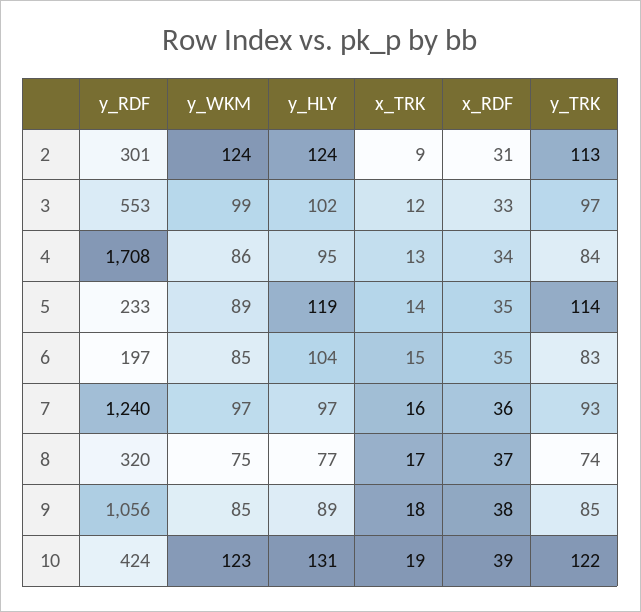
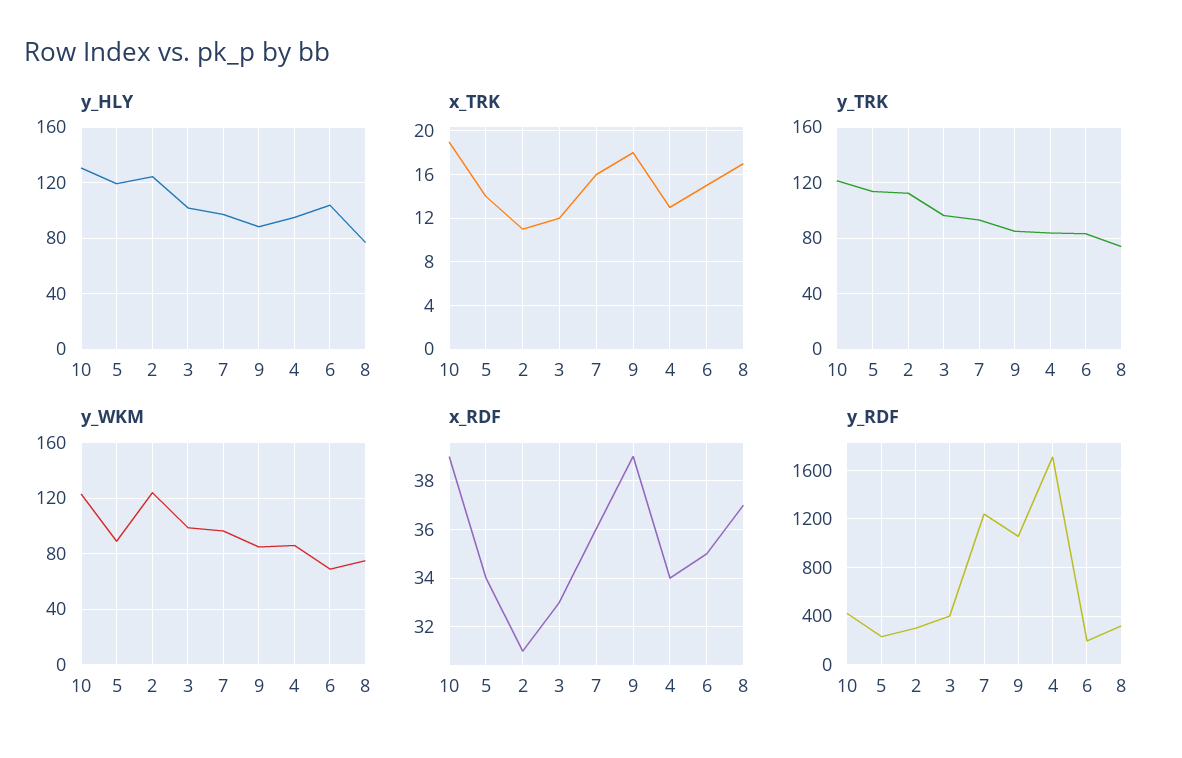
  {
    "y_RDF": {
      "2": 301,
-     "3": 553,
+     "3": 400,
      "4": 1708,
      "5": 233,
      "6": 197,
      "7": 1240,
      "8": 320,
      "9": 1056,
      "10": 424
    },
    "y_WKM": {
      "2": 124,
      "3": 99,
      "4": 86,
      "5": 89,
-     "6": 85,
+     "6": 70,
      "7": 97,
      "8": 75,
      "9": 85,
      "10": 123
    },
    "y_HLY": {
      "2": 124,
      "3": 102,
      "4": 95,
      "5": 119,
      "6": 104,
      "7": 97,
      "8": 77,
      "9": 89,
      "10": 131
    },
    "x_TRK": {
-     "2": 9,
+     "2": 11,
      "3": 12,
      "4": 13,
      "5": 14,
      "6": 15,
      "7": 16,
      "8": 17,
      "9": 18,
      "10": 19
    },
    "x_RDF": {
      "2": 31,
      "3": 33,
      "4": 34,
-     "5": 35,
+     "5": 34,
      "6": 35,
      "7": 36,
      "8": 37,
-     "9": 38,
+     "9": 39,
      "10": 39
    },
    "y_TRK": {
      "2": 113,
      "3": 97,
      "4": 84,
      "5": 114,
      "6": 83,
      "7": 93,
      "8": 74,
      "9": 85,
      "10": 122
    }
  }

